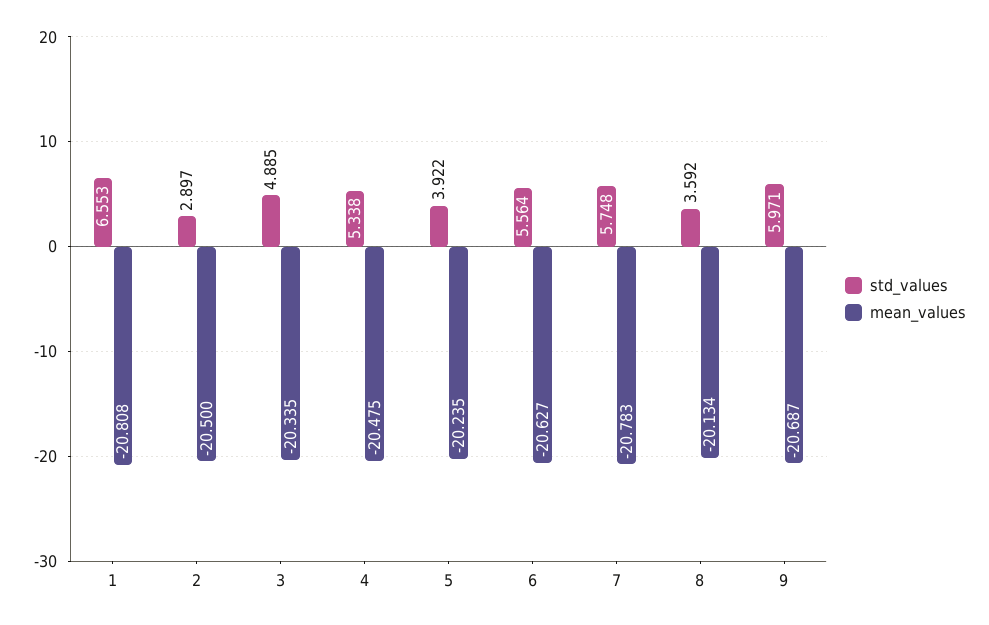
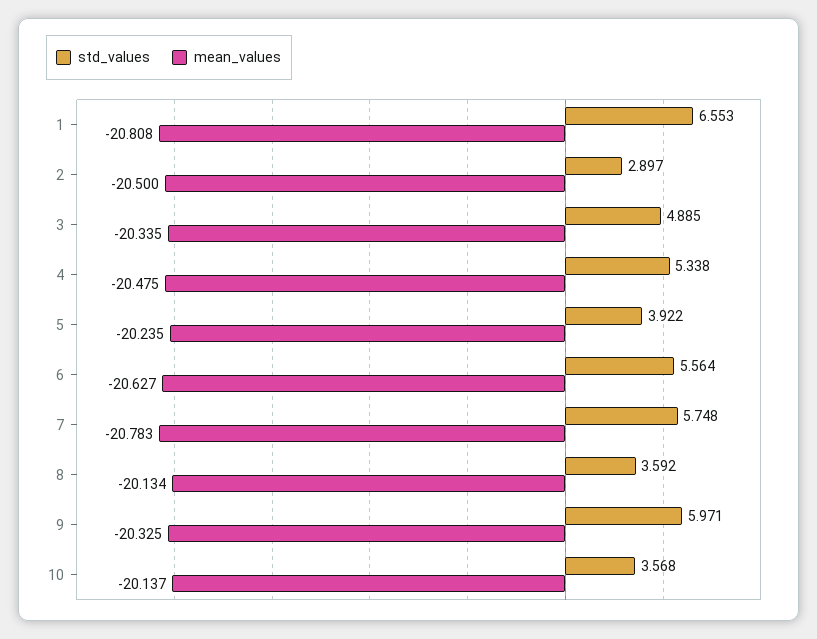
  {
    "std_values": {
      "1": 6.553,
      "2": 2.897,
      "3": 4.885,
      "4": 5.338,
      "5": 3.922,
      "6": 5.564,
      "7": 5.748,
      "8": 3.592,
-     "9": 5.971
+     "9": 5.971,
+     "10": 3.568
    },
    "mean_values": {
      "1": -20.808,
      "2": -20.5,
      "3": -20.335,
      "4": -20.475,
      "5": -20.235,
      "6": -20.627,
      "7": -20.783,
      "8": -20.134,
-     "9": -20.687
+     "9": -20.325,
+     "10": -20.137
    }
  }

